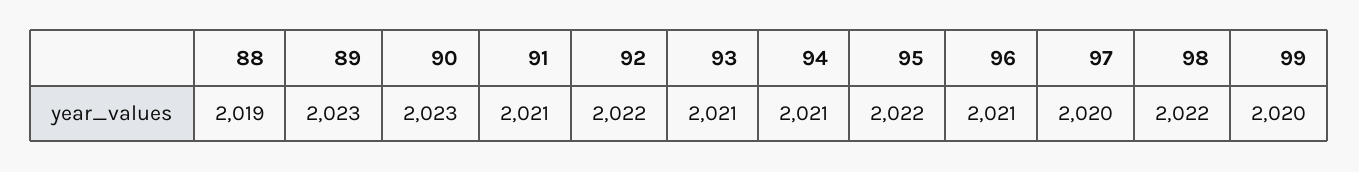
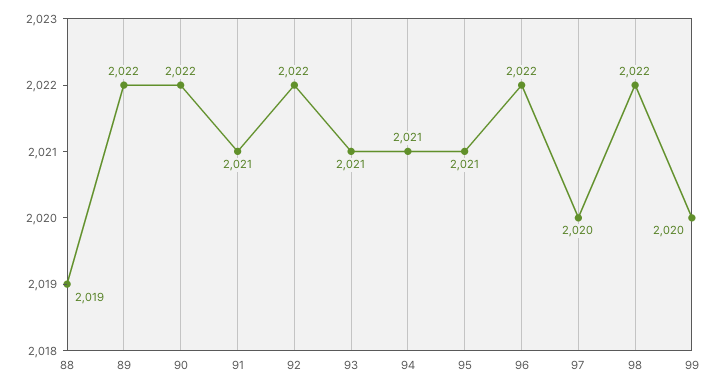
  {
    "88": 2019,
-   "89": 2023,
+   "89": 2022,
-   "90": 2023,
+   "90": 2022,
    "91": 2021,
    "92": 2022,
    "93": 2021,
    "94": 2021,
-   "95": 2022,
+   "95": 2021,
-   "96": 2021,
+   "96": 2022,
    "97": 2020,
    "98": 2022,
    "99": 2020
  }

